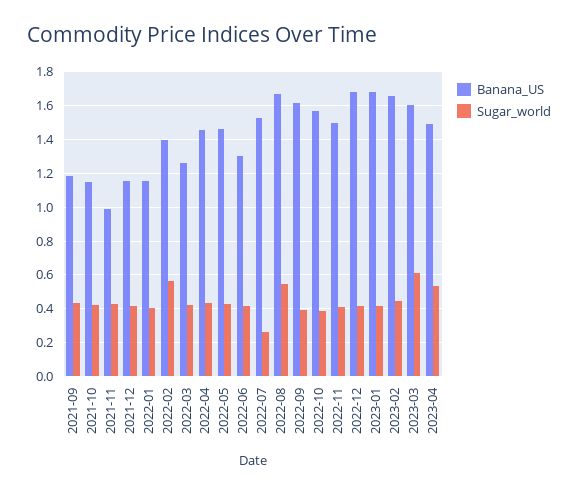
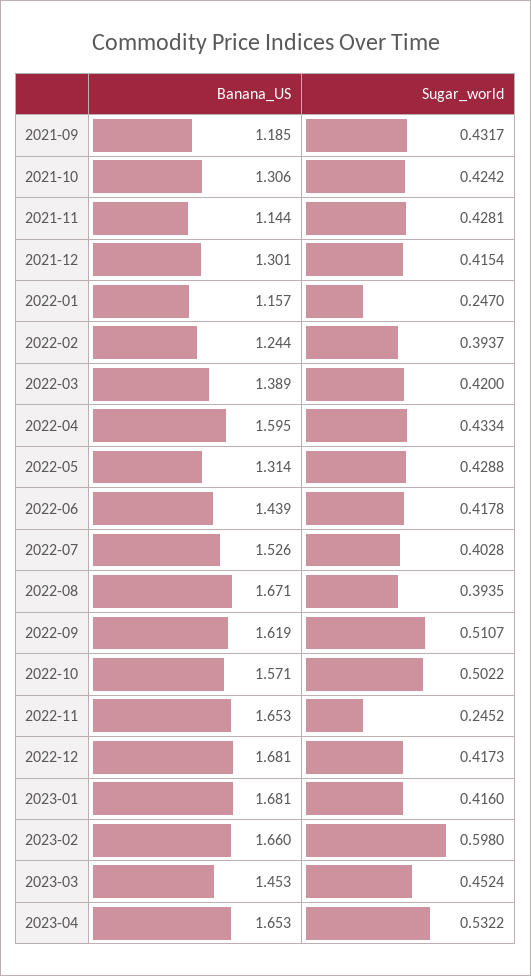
  {
    "Banana_US": {
      "2021-09": 1.185,
-     "2021-10": 1.15,
+     "2021-10": 1.306,
-     "2021-11": 1,
+     "2021-11": 1.144,
-     "2021-12": 1.15,
+     "2021-12": 1.301,
      "2022-01": 1.157,
-     "2022-02": 1.4,
+     "2022-02": 1.244,
-     "2022-03": 1.25,
+     "2022-03": 1.389,
-     "2022-04": 1.45,
+     "2022-04": 1.595,
-     "2022-05": 1.45,
+     "2022-05": 1.314,
-     "2022-06": 1.3,
+     "2022-06": 1.439,
      "2022-07": 1.526,
      "2022-08": 1.671,
      "2022-09": 1.619,
      "2022-10": 1.571,
-     "2022-11": 1.5,
+     "2022-11": 1.653,
      "2022-12": 1.681,
      "2023-01": 1.681,
      "2023-02": 1.66,
-     "2023-03": 1.6,
+     "2023-03": 1.453,
-     "2023-04": 1.5
+     "2023-04": 1.653
    },
    "Sugar_world": {
      "2021-09": 0.4317,
      "2021-10": 0.4242,
      "2021-11": 0.4281,
      "2021-12": 0.4154,
-     "2022-01": 0.4,
+     "2022-01": 0.247,
-     "2022-02": 0.55,
+     "2022-02": 0.3937,
      "2022-03": 0.42,
      "2022-04": 0.4334,
      "2022-05": 0.4288,
      "2022-06": 0.4178,
-     "2022-07": 0.25,
+     "2022-07": 0.4028,
-     "2022-08": 0.55,
+     "2022-08": 0.3935,
-     "2022-09": 0.4,
+     "2022-09": 0.5107,
-     "2022-10": 0.4,
+     "2022-10": 0.5022,
-     "2022-11": 0.4,
+     "2022-11": 0.2452,
      "2022-12": 0.4173,
      "2023-01": 0.416,
-     "2023-02": 0.45,
+     "2023-02": 0.598,
-     "2023-03": 0.6,
+     "2023-03": 0.4524,
      "2023-04": 0.5322
    }
  }

